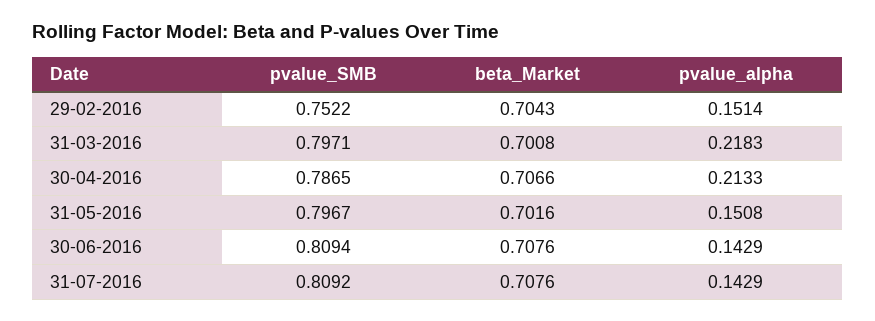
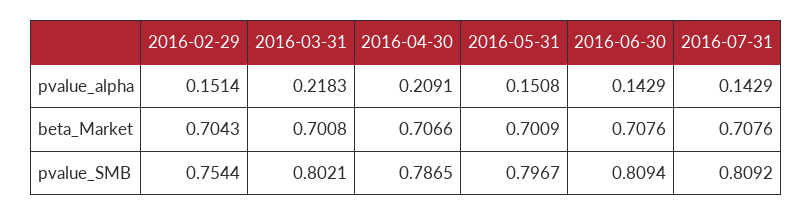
  {
    "pvalue_SMB": {
-     "29-02-2016": 0.7522,
+     "29-02-2016": 0.7544,
-     "31-03-2016": 0.7971,
+     "31-03-2016": 0.8021,
      "30-04-2016": 0.7865,
      "31-05-2016": 0.7967,
      "30-06-2016": 0.8094,
      "31-07-2016": 0.8092
    },
    "beta_Market": {
      "29-02-2016": 0.7043,
      "31-03-2016": 0.7008,
      "30-04-2016": 0.7066,
-     "31-05-2016": 0.7016,
+     "31-05-2016": 0.7009,
      "30-06-2016": 0.7076,
      "31-07-2016": 0.7076
    },
    "pvalue_alpha": {
      "29-02-2016": 0.1514,
      "31-03-2016": 0.2183,
-     "30-04-2016": 0.2133,
+     "30-04-2016": 0.2091,
      "31-05-2016": 0.1508,
      "30-06-2016": 0.1429,
      "31-07-2016": 0.1429
    }
  }

